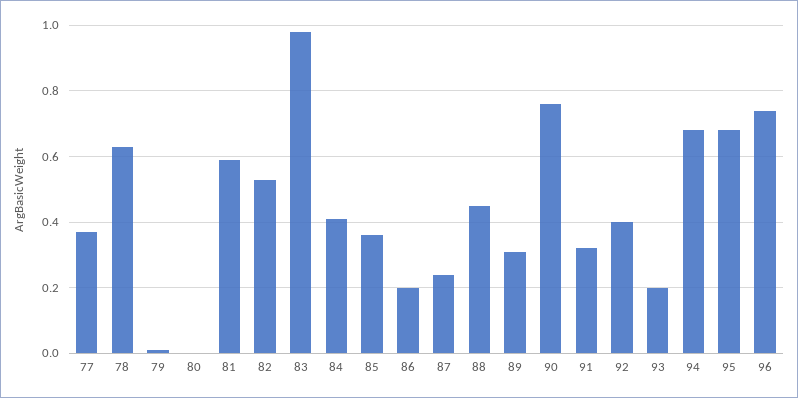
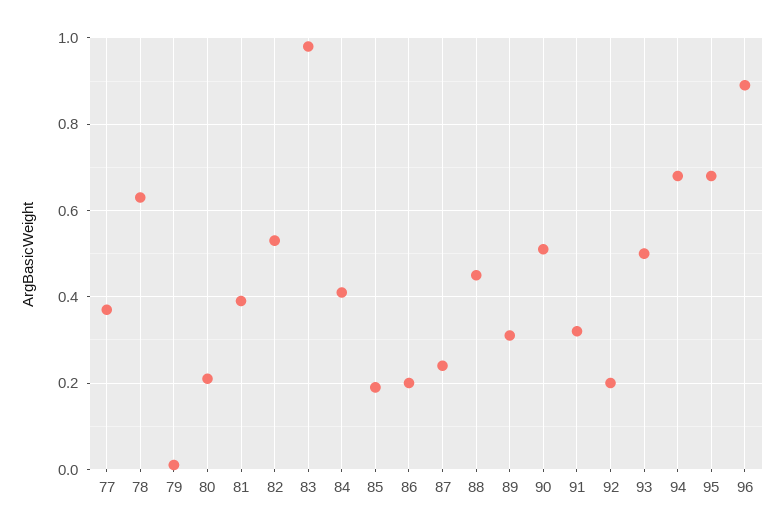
  {
    "77": 0.35,
    "78": 0.65,
    "79": 0,
-   "80": 0,
+   "80": 0.2,
-   "81": 0.6,
+   "81": 0.4,
    "82": 0.55,
    "83": 1,
    "84": 0.4,
-   "85": 0.35,
+   "85": 0.2,
    "86": 0.2,
    "87": 0.25,
    "88": 0.45,
    "89": 0.3,
-   "90": 0.75,
+   "90": 0.5,
    "91": 0.3,
-   "92": 0.4,
+   "92": 0.2,
-   "93": 0.2,
+   "93": 0.5,
    "94": 0.7,
    "95": 0.7,
-   "96": 0.75
+   "96": 0.9
  }

